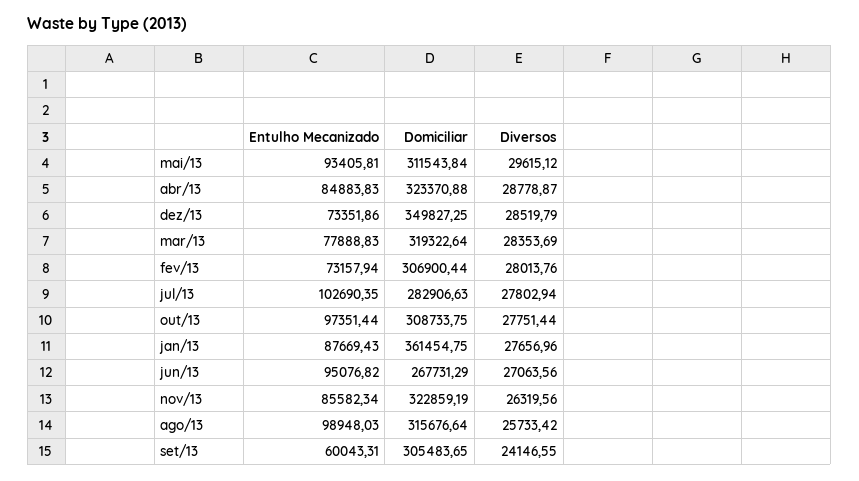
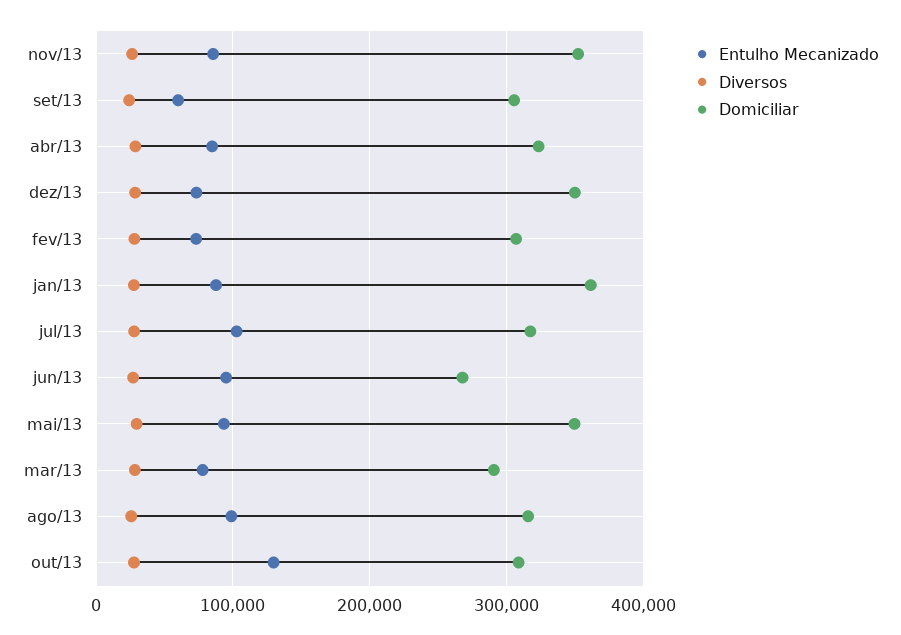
  {
    "Entulho Mecanizado": {
      "mai/13": 93405.81,
      "abr/13": 84883.83,
      "dez/13": 73351.86,
      "mar/13": 77888.83,
      "fev/13": 73157.94,
      "jul/13": 102690.35,
-     "out/13": 97351.44,
+     "out/13": 130000,
      "jan/13": 87669.43,
      "jun/13": 95076.82,
      "nov/13": 85582.34,
      "ago/13": 98948.03,
      "set/13": 60043.31
    },
    "Domiciliar": {
-     "mai/13": 311543.84,
+     "mai/13": 350000,
      "abr/13": 323370.88,
      "dez/13": 349827.25,
-     "mar/13": 319322.64,
+     "mar/13": 290000,
      "fev/13": 306900.44,
-     "jul/13": 282906.63,
+     "jul/13": 320000,
      "out/13": 308733.75,
      "jan/13": 361454.75,
      "jun/13": 267731.29,
-     "nov/13": 322859.19,
+     "nov/13": 350000,
      "ago/13": 315676.64,
      "set/13": 305483.65
    },
    "Diversos": {
      "mai/13": 29615.12,
      "abr/13": 28778.87,
      "dez/13": 28519.79,
      "mar/13": 28353.69,
      "fev/13": 28013.76,
      "jul/13": 27802.94,
      "out/13": 27751.44,
      "jan/13": 27656.96,
      "jun/13": 27063.56,
      "nov/13": 26319.56,
      "ago/13": 25733.42,
      "set/13": 24146.55
    }
  }

